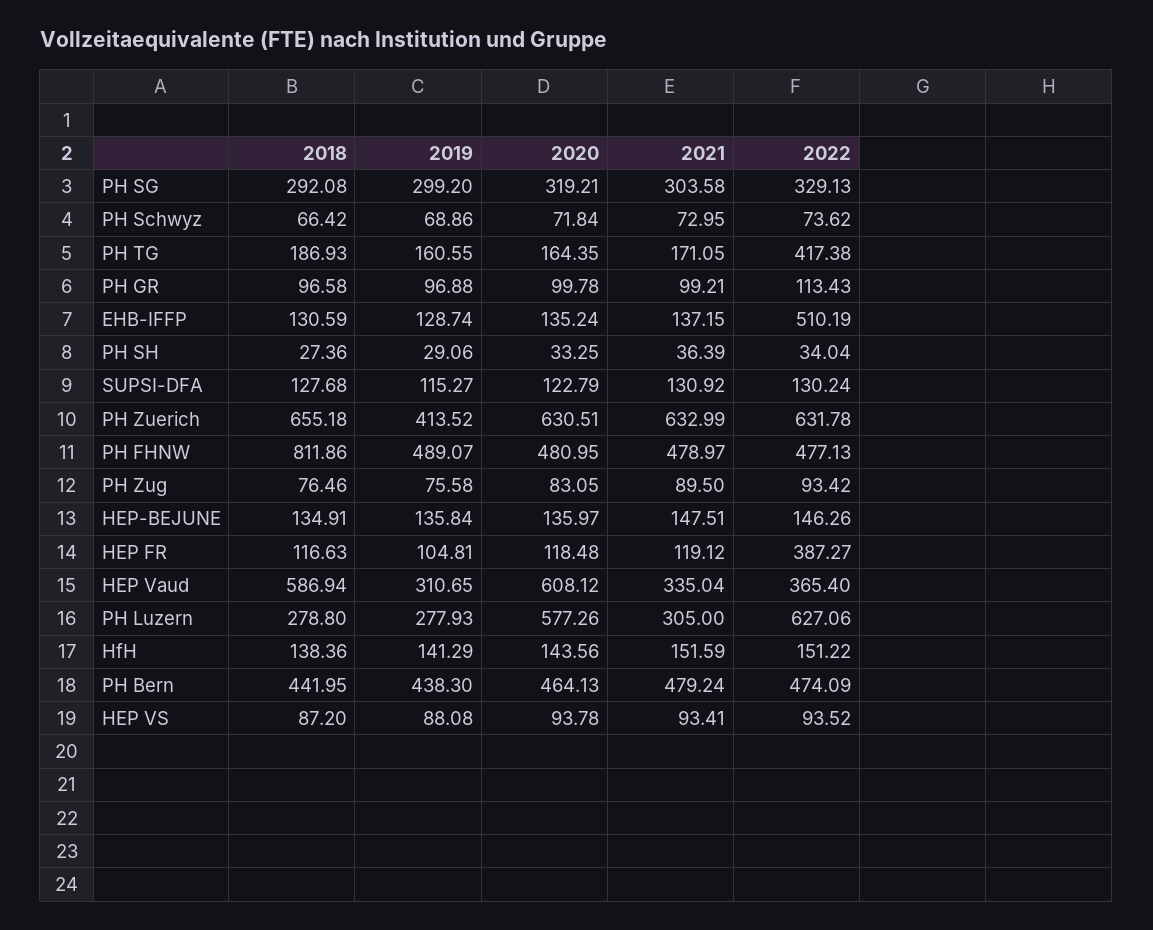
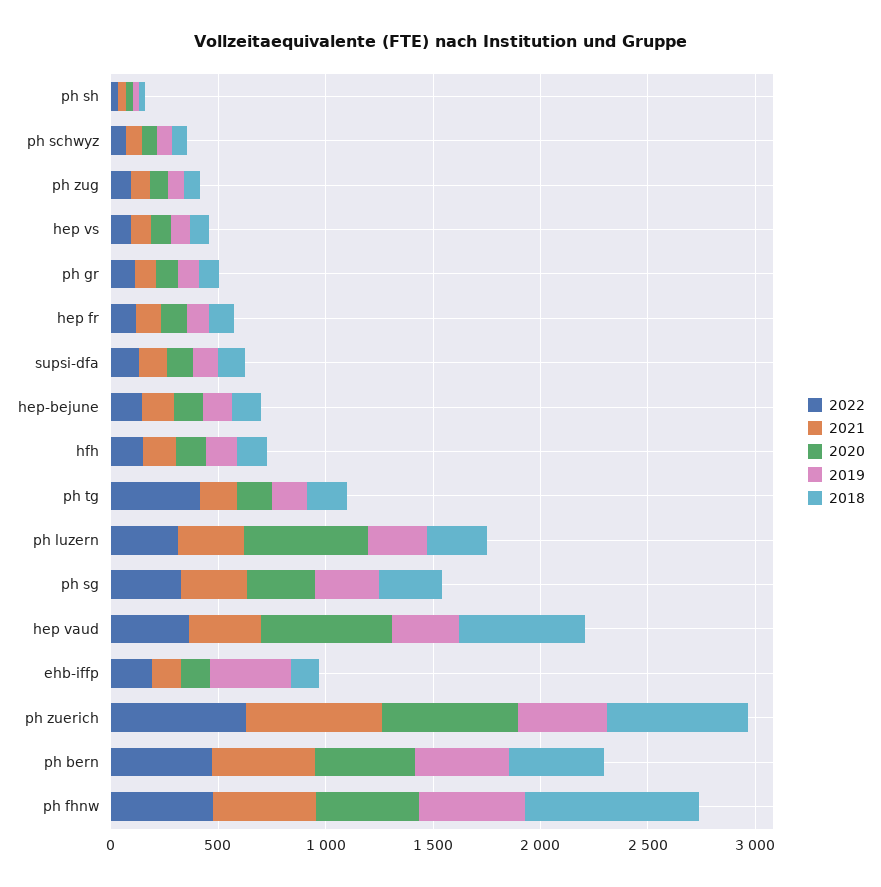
  {
    "2018": {
      "PH SG": 292.08,
      "PH Schwyz": 66.42,
      "PH TG": 186.93,
      "PH GR": 96.58,
      "EHB-IFFP": 130.59,
      "PH SH": 27.36,
      "SUPSI-DFA": 127.68,
      "PH Zuerich": 655.18,
      "PH FHNW": 811.86,
      "PH Zug": 76.46,
      "HEP-BEJUNE": 134.91,
      "HEP FR": 116.63,
      "HEP Vaud": 586.94,
      "PH Luzern": 278.8,
      "HfH": 138.36,
      "PH Bern": 441.95,
      "HEP VS": 87.2
    },
    "2019": {
      "PH SG": 299.2,
      "PH Schwyz": 68.86,
      "PH TG": 160.55,
      "PH GR": 96.88,
-     "EHB-IFFP": 128.74,
+     "EHB-IFFP": 400,
      "PH SH": 29.06,
      "SUPSI-DFA": 115.27,
      "PH Zuerich": 413.52,
      "PH FHNW": 489.07,
      "PH Zug": 75.58,
      "HEP-BEJUNE": 135.84,
      "HEP FR": 104.81,
      "HEP Vaud": 310.65,
      "PH Luzern": 277.93,
      "HfH": 141.29,
      "PH Bern": 438.3,
      "HEP VS": 88.08
    },
    "2020": {
      "PH SG": 319.21,
      "PH Schwyz": 71.84,
      "PH TG": 164.35,
      "PH GR": 99.78,
      "EHB-IFFP": 135.24,
      "PH SH": 33.25,
      "SUPSI-DFA": 122.79,
      "PH Zuerich": 630.51,
      "PH FHNW": 480.95,
      "PH Zug": 83.05,
      "HEP-BEJUNE": 135.97,
      "HEP FR": 118.48,
      "HEP Vaud": 608.12,
      "PH Luzern": 577.26,
      "HfH": 143.56,
      "PH Bern": 464.13,
      "HEP VS": 93.78
    },
    "2021": {
      "PH SG": 303.58,
      "PH Schwyz": 72.95,
      "PH TG": 171.05,
      "PH GR": 99.21,
      "EHB-IFFP": 137.15,
      "PH SH": 36.39,
      "SUPSI-DFA": 130.92,
      "PH Zuerich": 632.99,
      "PH FHNW": 478.97,
      "PH Zug": 89.5,
      "HEP-BEJUNE": 147.51,
      "HEP FR": 119.12,
      "HEP Vaud": 335.04,
      "PH Luzern": 305,
      "HfH": 151.59,
      "PH Bern": 479.24,
      "HEP VS": 93.41
    },
    "2022": {
      "PH SG": 329.13,
      "PH Schwyz": 73.62,
      "PH TG": 417.38,
      "PH GR": 113.43,
-     "EHB-IFFP": 510.19,
+     "EHB-IFFP": 200,
      "PH SH": 34.04,
      "SUPSI-DFA": 130.24,
      "PH Zuerich": 631.78,
      "PH FHNW": 477.13,
      "PH Zug": 93.42,
      "HEP-BEJUNE": 146.26,
-     "HEP FR": 387.27,
+     "HEP FR": 100,
      "HEP Vaud": 365.4,
-     "PH Luzern": 627.06,
+     "PH Luzern": 300,
      "HfH": 151.22,
      "PH Bern": 474.09,
      "HEP VS": 93.52
    }
  }

